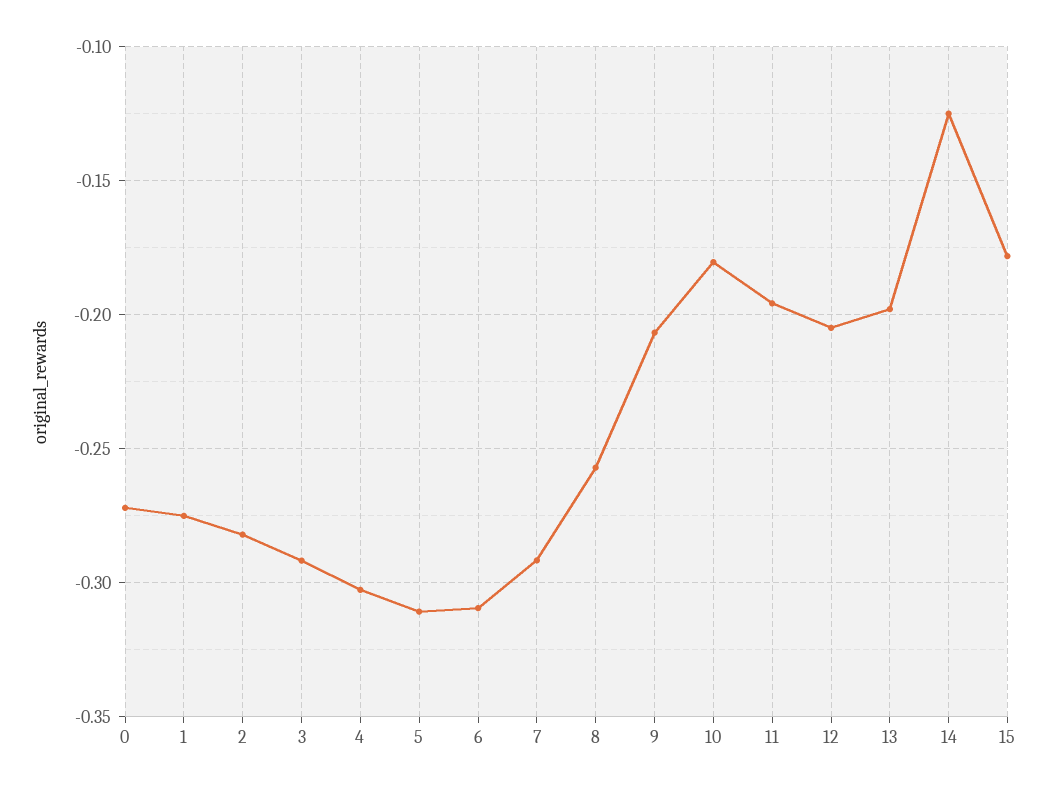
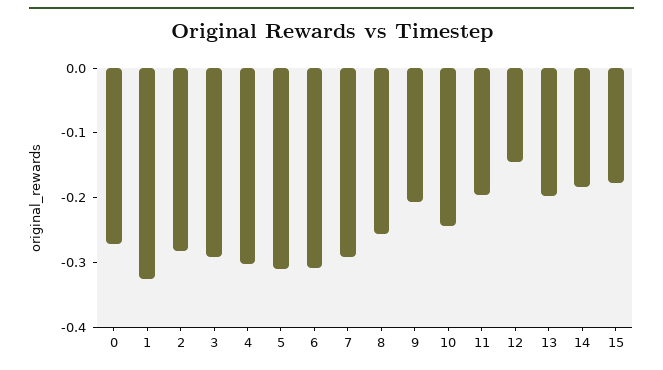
  {
    "0": -0.27,
-   "1": -0.275,
+   "1": -0.32,
    "2": -0.28,
    "3": -0.29,
    "4": -0.305,
    "5": -0.31,
    "6": -0.31,
    "7": -0.29,
    "8": -0.255,
    "9": -0.205,
-   "10": -0.18,
+   "10": -0.24,
    "11": -0.195,
-   "12": -0.205,
+   "12": -0.14,
    "13": -0.2,
-   "14": -0.125,
+   "14": -0.18,
    "15": -0.18
  }

